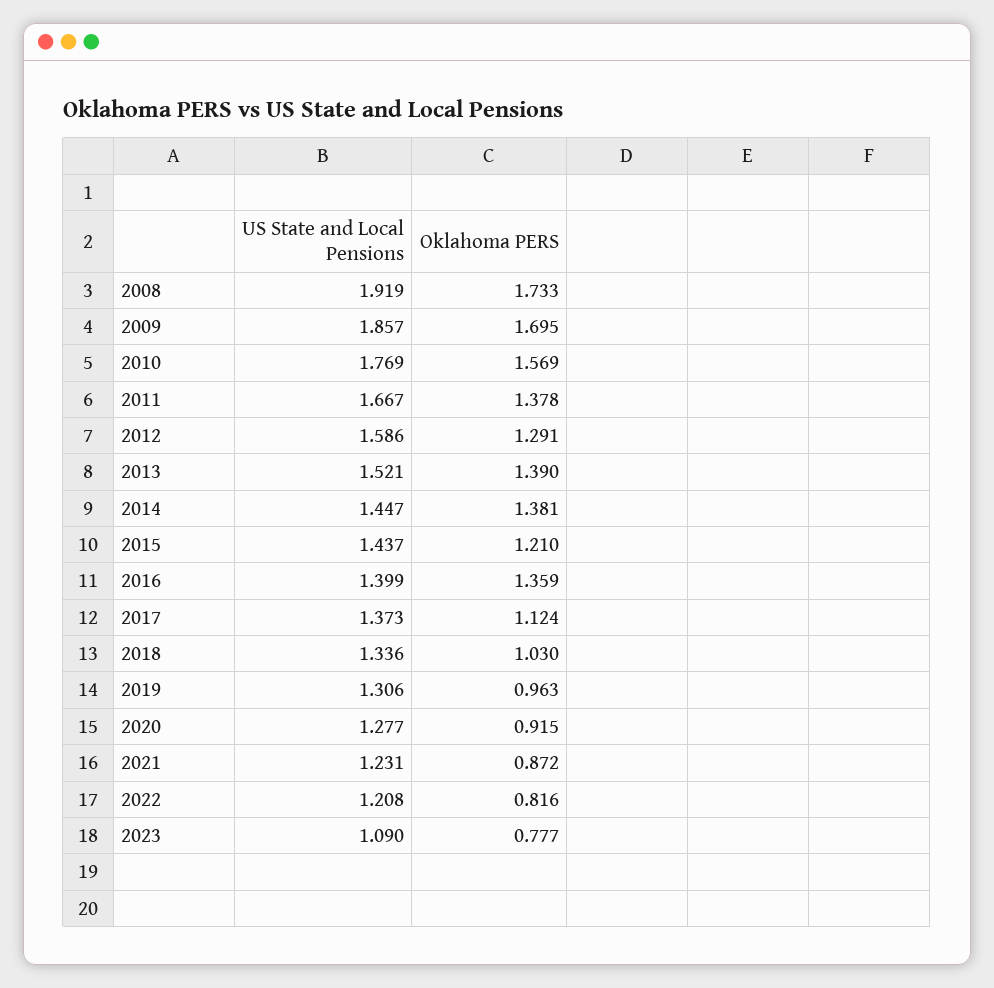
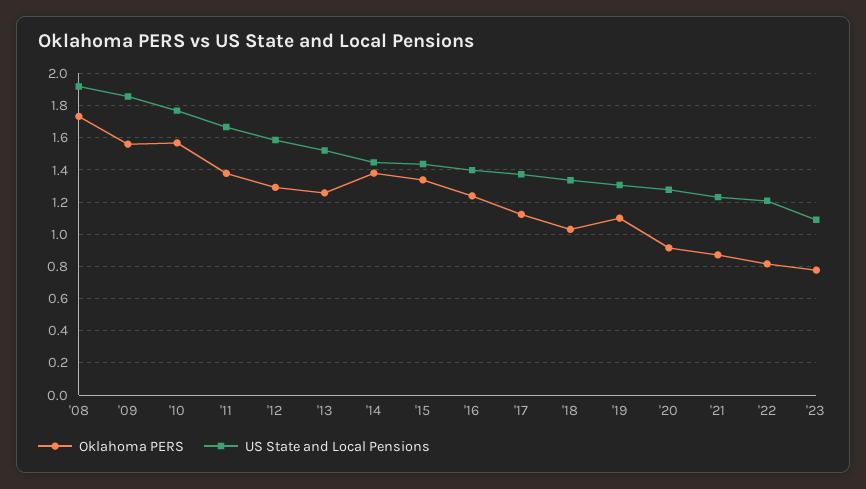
  {
    "US State and Local Pensions": {
      "2008": 1.919,
      "2009": 1.857,
      "2010": 1.769,
      "2011": 1.667,
      "2012": 1.586,
      "2013": 1.521,
      "2014": 1.447,
      "2015": 1.437,
      "2016": 1.399,
      "2017": 1.373,
      "2018": 1.336,
      "2019": 1.306,
      "2020": 1.277,
      "2021": 1.231,
      "2022": 1.208,
      "2023": 1.09
    },
    "Oklahoma PERS": {
      "2008": 1.733,
-     "2009": 1.695,
+     "2009": 1.55,
      "2010": 1.569,
      "2011": 1.378,
      "2012": 1.291,
-     "2013": 1.39,
+     "2013": 1.25,
      "2014": 1.381,
-     "2015": 1.21,
+     "2015": 1.35,
-     "2016": 1.359,
+     "2016": 1.25,
      "2017": 1.124,
      "2018": 1.03,
-     "2019": 0.963,
+     "2019": 1.1,
      "2020": 0.915,
      "2021": 0.872,
      "2022": 0.816,
      "2023": 0.777
    }
  }

